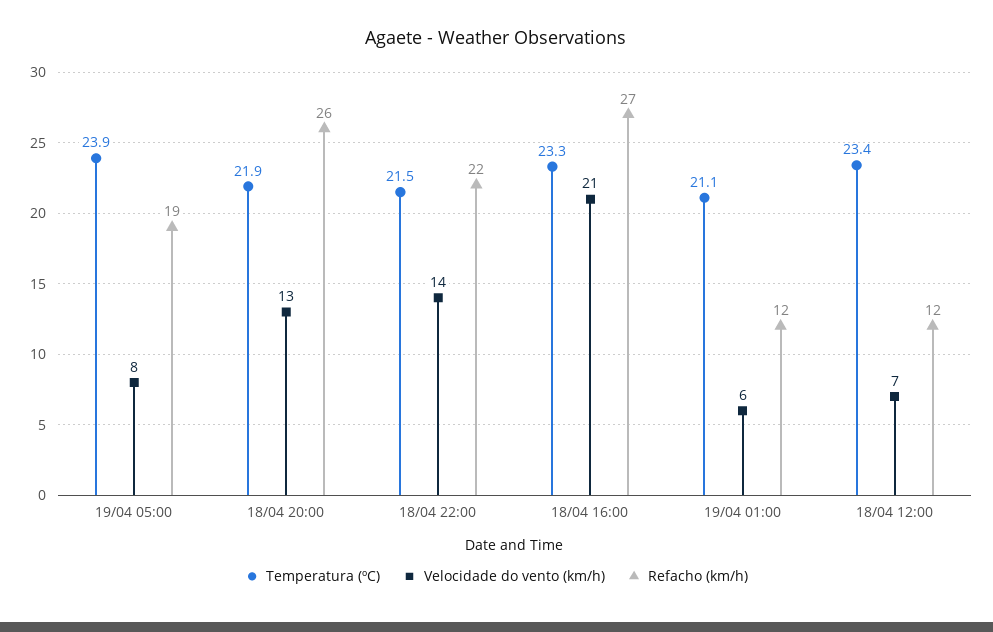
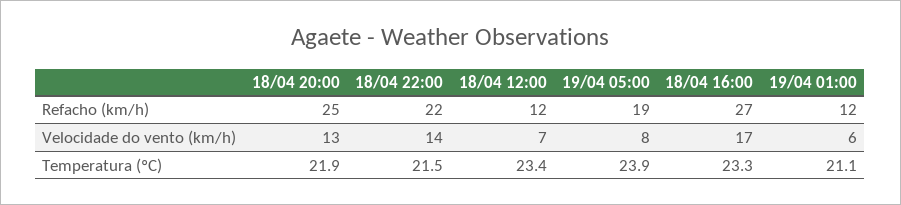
  {
    "Temperatura (ºC)": {
      "19/04 05:00": 23.9,
      "18/04 20:00": 21.9,
      "18/04 22:00": 21.5,
      "18/04 16:00": 23.3,
      "19/04 01:00": 21.1,
      "18/04 12:00": 23.4
    },
    "Velocidade do vento (km/h)": {
      "19/04 05:00": 8,
      "18/04 20:00": 13,
      "18/04 22:00": 14,
-     "18/04 16:00": 21,
+     "18/04 16:00": 17,
      "19/04 01:00": 6,
      "18/04 12:00": 7
    },
    "Refacho (km/h)": {
      "19/04 05:00": 19,
-     "18/04 20:00": 26,
+     "18/04 20:00": 25,
      "18/04 22:00": 22,
      "18/04 16:00": 27,
      "19/04 01:00": 12,
      "18/04 12:00": 12
    }
  }

